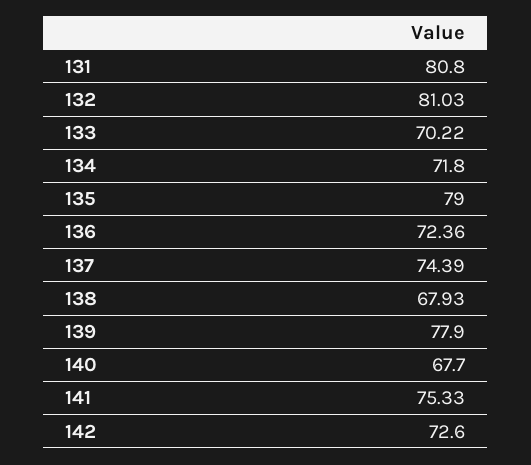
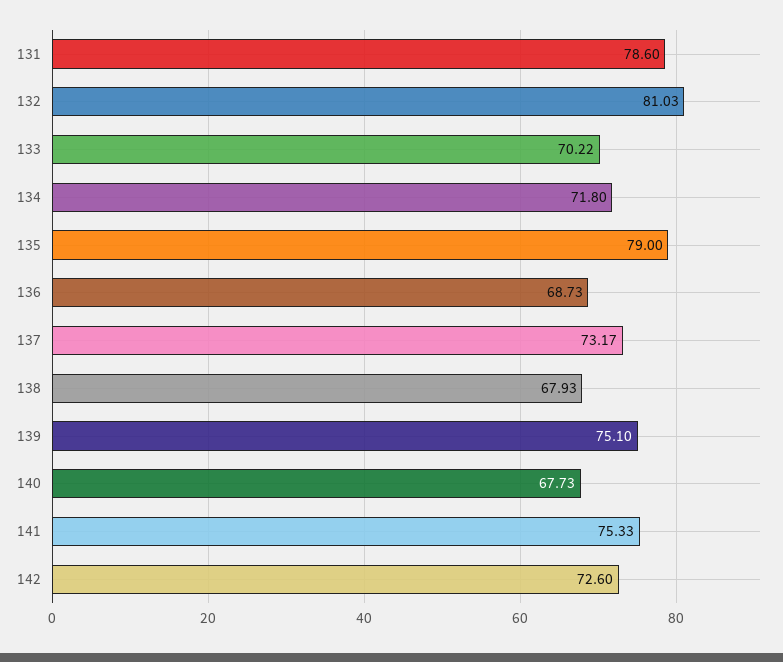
  {
-   "131": 80.8,
+   "131": 78.6,
    "132": 81.03,
    "133": 70.22,
    "134": 71.8,
    "135": 79,
-   "136": 72.36,
+   "136": 68.73,
-   "137": 74.39,
+   "137": 73.17,
    "138": 67.93,
-   "139": 77.9,
+   "139": 75.1,
-   "140": 67.7,
+   "140": 67.73,
    "141": 75.33,
    "142": 72.6
  }

